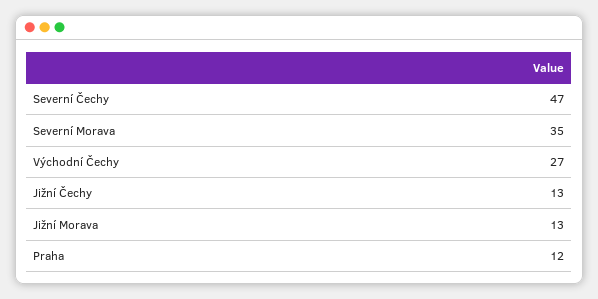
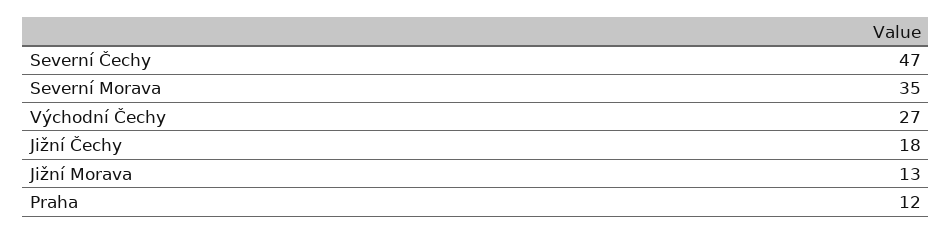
  {
    "Severní Čechy": 47,
    "Severní Morava": 35,
    "Východní Čechy": 27,
-   "Jižní Čechy": 13,
+   "Jižní Čechy": 18,
    "Jižní Morava": 13,
    "Praha": 12
  }

